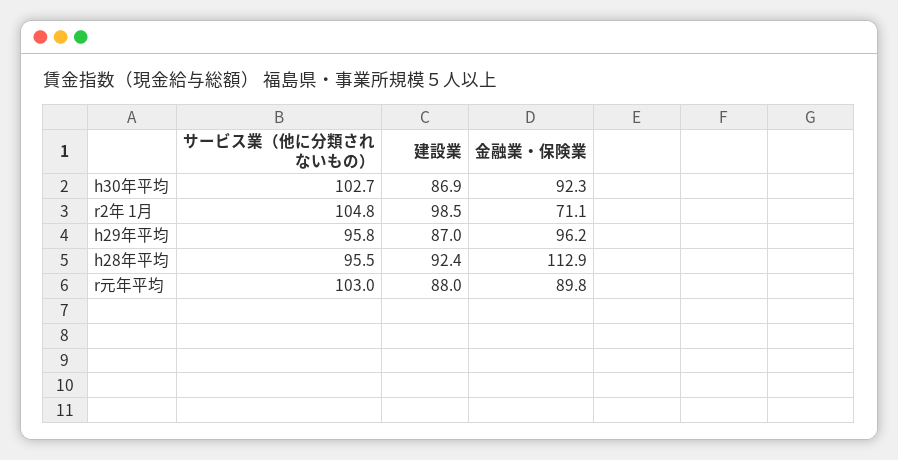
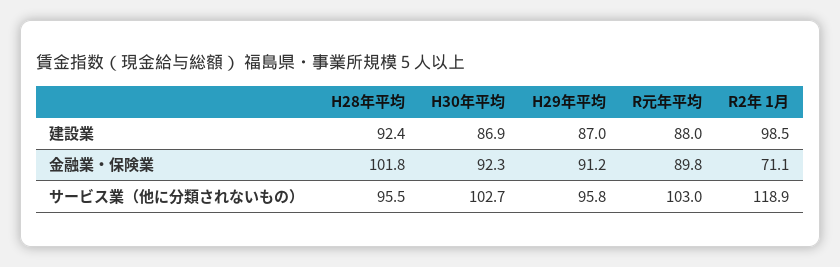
  {
    "サービス業（他に分類されないもの）": {
      "h30年平均": 102.7,
-     "r2年 1月": 104.8,
+     "r2年 1月": 118.9,
      "h29年平均": 95.8,
      "h28年平均": 95.5,
      "r元年平均": 103
    },
    "建設業": {
      "h30年平均": 86.9,
      "r2年 1月": 98.5,
      "h29年平均": 87,
      "h28年平均": 92.4,
      "r元年平均": 88
    },
    "金融業・保険業": {
      "h30年平均": 92.3,
      "r2年 1月": 71.1,
-     "h29年平均": 96.2,
+     "h29年平均": 91.2,
-     "h28年平均": 112.9,
+     "h28年平均": 101.8,
      "r元年平均": 89.8
    }
  }

